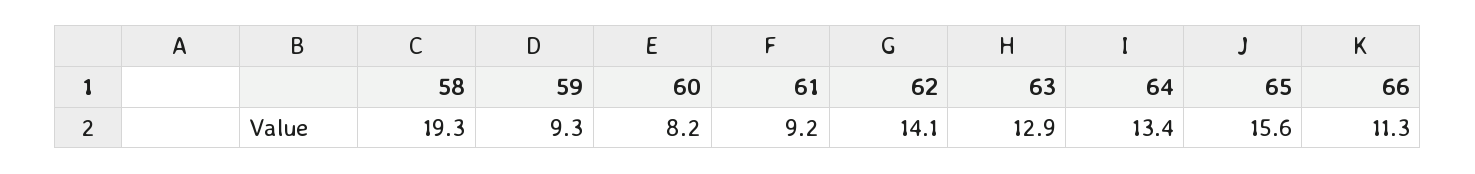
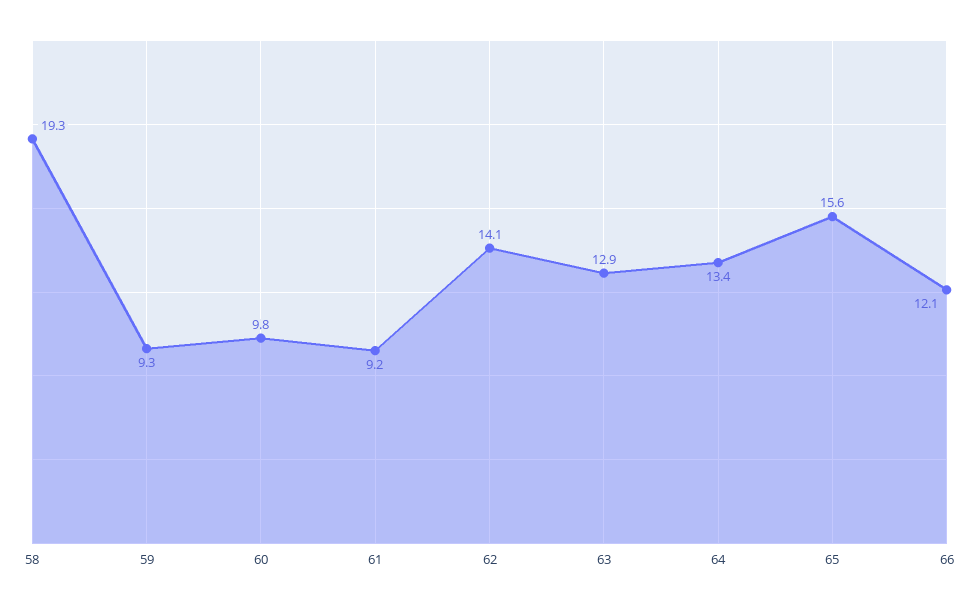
  {
    "58": 19.3,
    "59": 9.3,
-   "60": 8.2,
+   "60": 9.8,
    "61": 9.2,
    "62": 14.1,
    "63": 12.9,
    "64": 13.4,
    "65": 15.6,
-   "66": 11.3
+   "66": 12.1
  }

